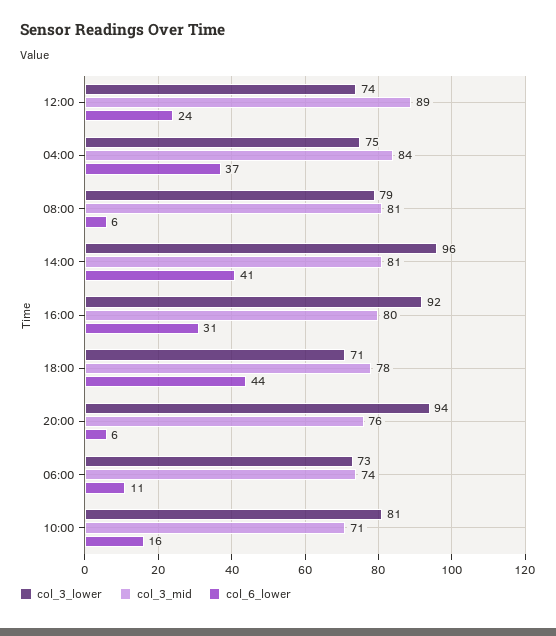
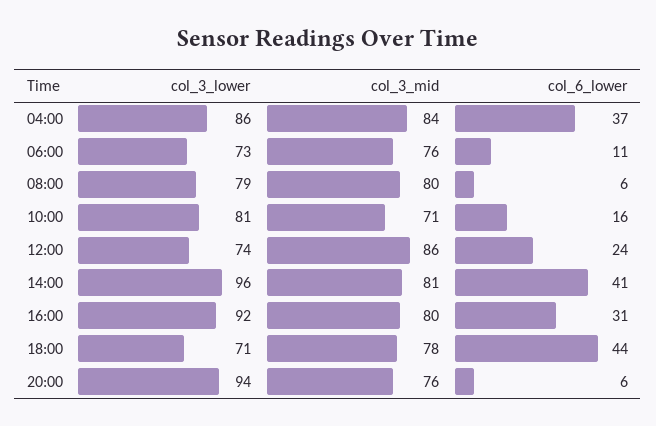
  {
    "col_3_lower": {
      "12:00": 74,
-     "04:00": 75,
+     "04:00": 86,
      "08:00": 79,
      "14:00": 96,
      "16:00": 92,
      "18:00": 71,
      "20:00": 94,
      "06:00": 73,
      "10:00": 81
    },
    "col_3_mid": {
-     "12:00": 89,
+     "12:00": 86,
      "04:00": 84,
-     "08:00": 81,
+     "08:00": 80,
      "14:00": 81,
      "16:00": 80,
      "18:00": 78,
      "20:00": 76,
-     "06:00": 74,
+     "06:00": 76,
      "10:00": 71
    },
    "col_6_lower": {
      "12:00": 24,
      "04:00": 37,
      "08:00": 6,
      "14:00": 41,
      "16:00": 31,
      "18:00": 44,
      "20:00": 6,
      "06:00": 11,
      "10:00": 16
    }
  }

